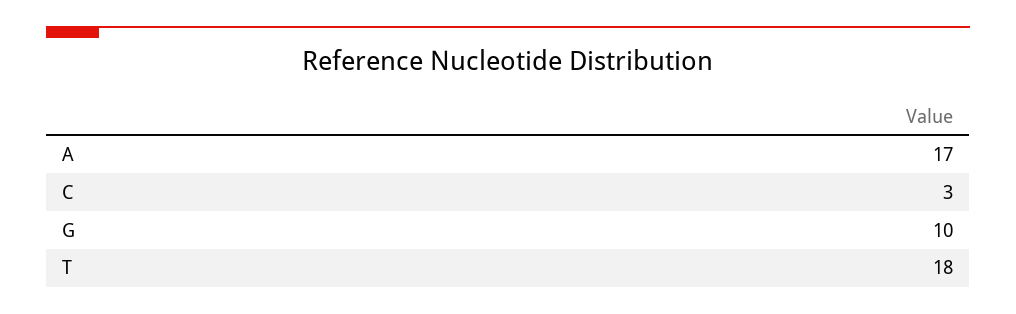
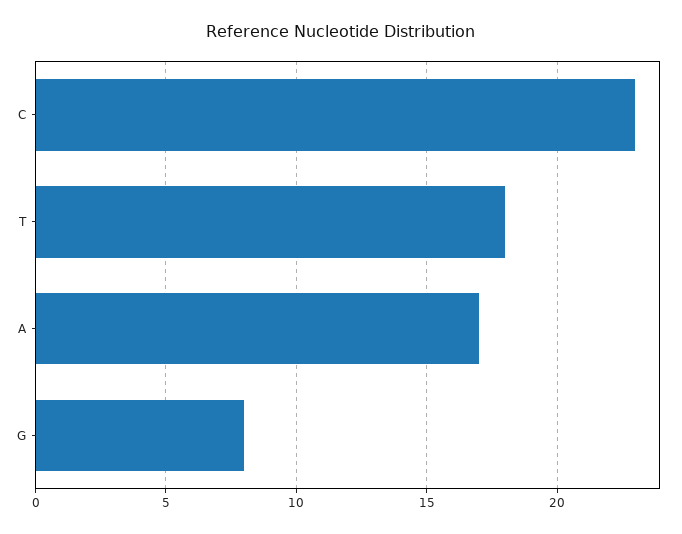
  {
    "A": 17,
-   "C": 3,
+   "C": 23,
-   "G": 10,
+   "G": 8,
    "T": 18
  }

